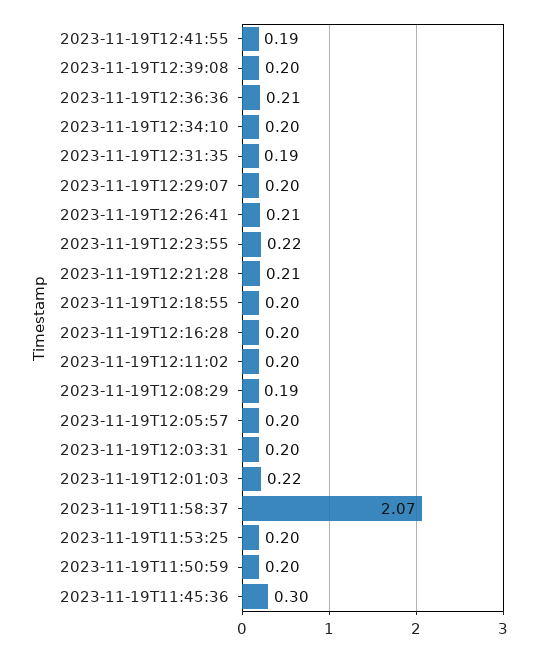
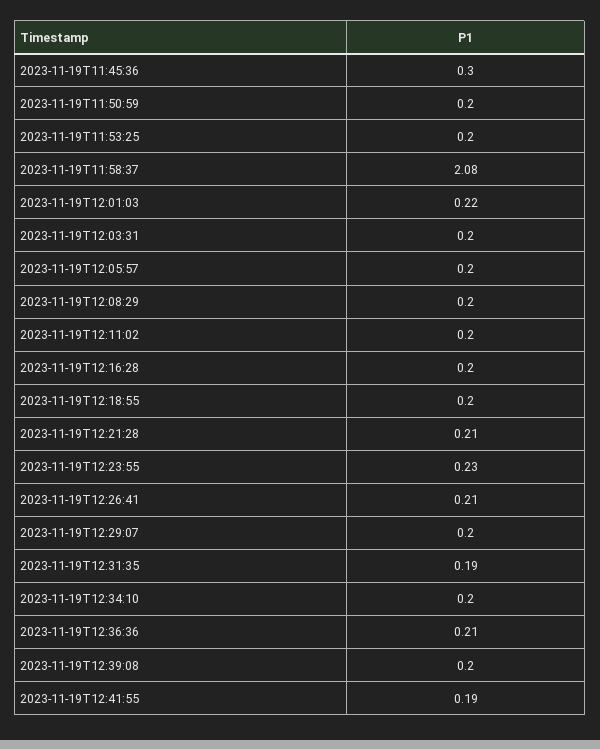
  {
    "2023-11-19T12:41:55": 0.19,
    "2023-11-19T12:39:08": 0.2,
    "2023-11-19T12:36:36": 0.21,
    "2023-11-19T12:34:10": 0.2,
    "2023-11-19T12:31:35": 0.19,
    "2023-11-19T12:29:07": 0.2,
    "2023-11-19T12:26:41": 0.21,
-   "2023-11-19T12:23:55": 0.22,
+   "2023-11-19T12:23:55": 0.23,
    "2023-11-19T12:21:28": 0.21,
    "2023-11-19T12:18:55": 0.2,
    "2023-11-19T12:16:28": 0.2,
    "2023-11-19T12:11:02": 0.2,
-   "2023-11-19T12:08:29": 0.19,
+   "2023-11-19T12:08:29": 0.2,
    "2023-11-19T12:05:57": 0.2,
    "2023-11-19T12:03:31": 0.2,
    "2023-11-19T12:01:03": 0.22,
-   "2023-11-19T11:58:37": 2.07,
+   "2023-11-19T11:58:37": 2.08,
    "2023-11-19T11:53:25": 0.2,
    "2023-11-19T11:50:59": 0.2,
    "2023-11-19T11:45:36": 0.3
  }

